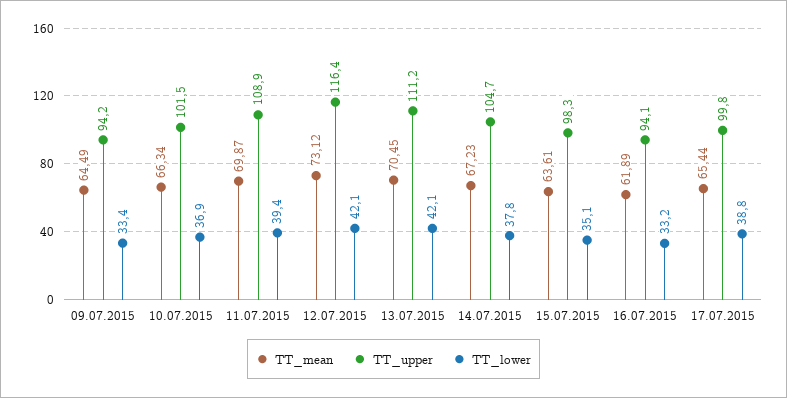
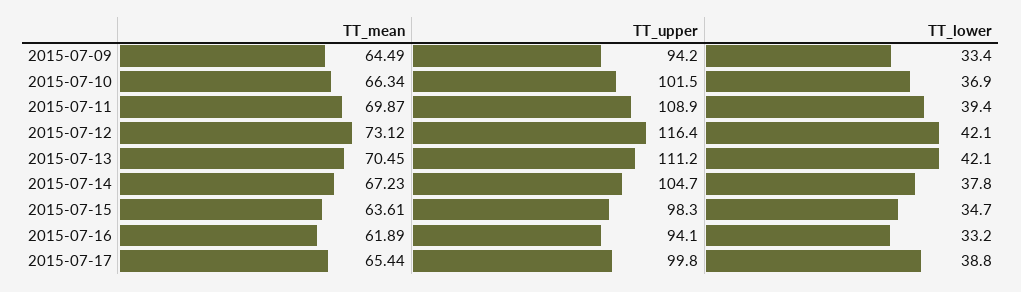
  {
    "TT_mean": {
      "09.07.2015": 64.49,
      "10.07.2015": 66.34,
      "11.07.2015": 69.87,
      "12.07.2015": 73.12,
      "13.07.2015": 70.45,
      "14.07.2015": 67.23,
      "15.07.2015": 63.61,
      "16.07.2015": 61.89,
      "17.07.2015": 65.44
    },
    "TT_upper": {
      "09.07.2015": 94.2,
      "10.07.2015": 101.5,
      "11.07.2015": 108.9,
      "12.07.2015": 116.4,
      "13.07.2015": 111.2,
      "14.07.2015": 104.7,
      "15.07.2015": 98.3,
      "16.07.2015": 94.1,
      "17.07.2015": 99.8
    },
    "TT_lower": {
      "09.07.2015": 33.4,
      "10.07.2015": 36.9,
      "11.07.2015": 39.4,
      "12.07.2015": 42.1,
      "13.07.2015": 42.1,
      "14.07.2015": 37.8,
-     "15.07.2015": 35.1,
+     "15.07.2015": 34.7,
      "16.07.2015": 33.2,
      "17.07.2015": 38.8
    }
  }

